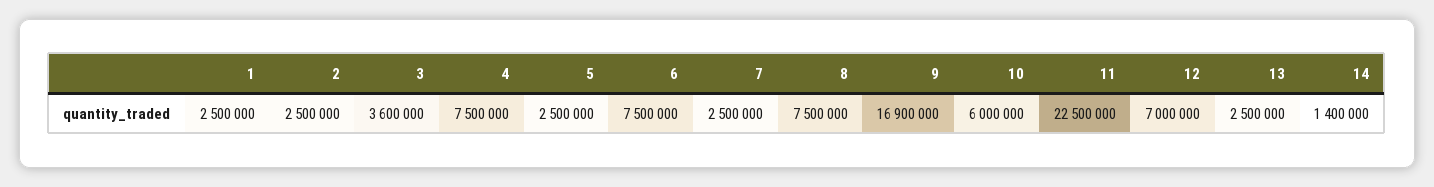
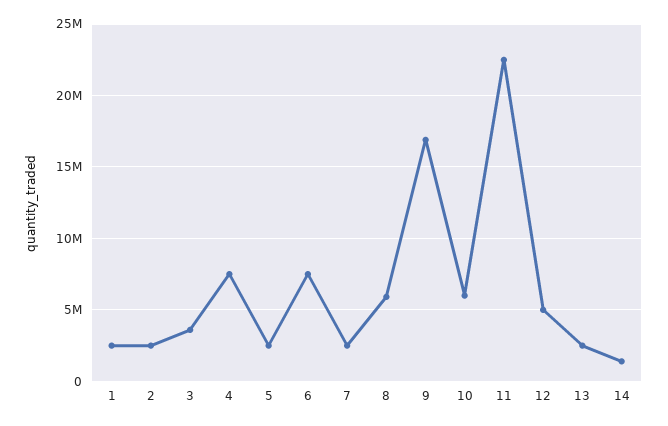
  {
    "1": 2500000,
    "2": 2500000,
    "3": 3600000,
    "4": 7500000,
    "5": 2500000,
    "6": 7500000,
    "7": 2500000,
-   "8": 7500000,
+   "8": 6000000,
    "9": 16900000,
    "10": 6000000,
    "11": 22500000,
-   "12": 7000000,
+   "12": 5000000,
    "13": 2500000,
    "14": 1400000
  }

